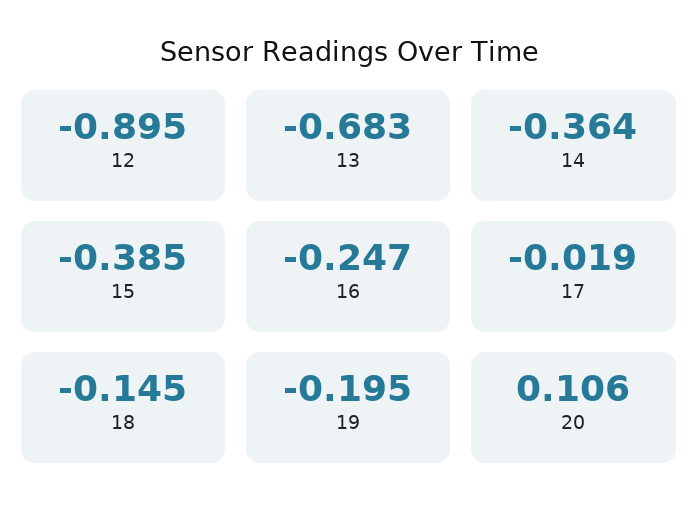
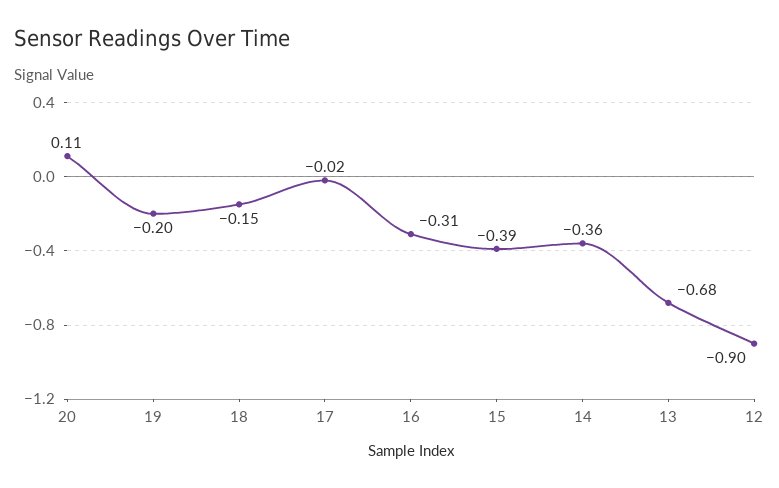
  {
    "12": -0.895,
    "13": -0.683,
    "14": -0.364,
    "15": -0.385,
-   "16": -0.247,
+   "16": -0.31,
    "17": -0.019,
    "18": -0.145,
    "19": -0.195,
    "20": 0.106
  }

